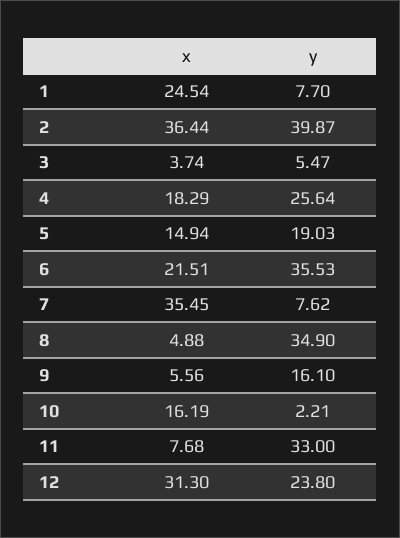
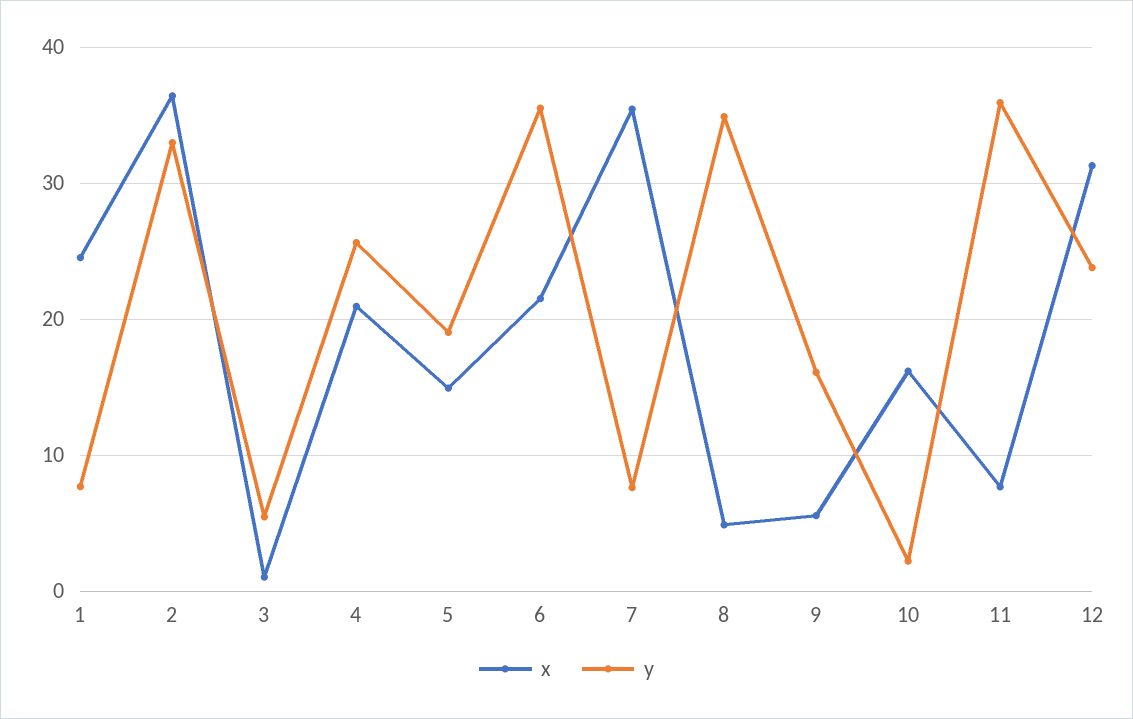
  {
    "x": {
      "1": 24.54,
      "2": 36.44,
-     "3": 3.74,
+     "3": 1,
-     "4": 18.29,
+     "4": 21,
      "5": 14.94,
      "6": 21.51,
      "7": 35.45,
      "8": 4.88,
      "9": 5.56,
      "10": 16.19,
      "11": 7.68,
      "12": 31.3
    },
    "y": {
      "1": 7.7,
-     "2": 39.87,
+     "2": 33,
      "3": 5.47,
      "4": 25.64,
      "5": 19.03,
      "6": 35.53,
      "7": 7.62,
      "8": 34.9,
      "9": 16.1,
      "10": 2.21,
-     "11": 33,
+     "11": 36,
      "12": 23.8
    }
  }

